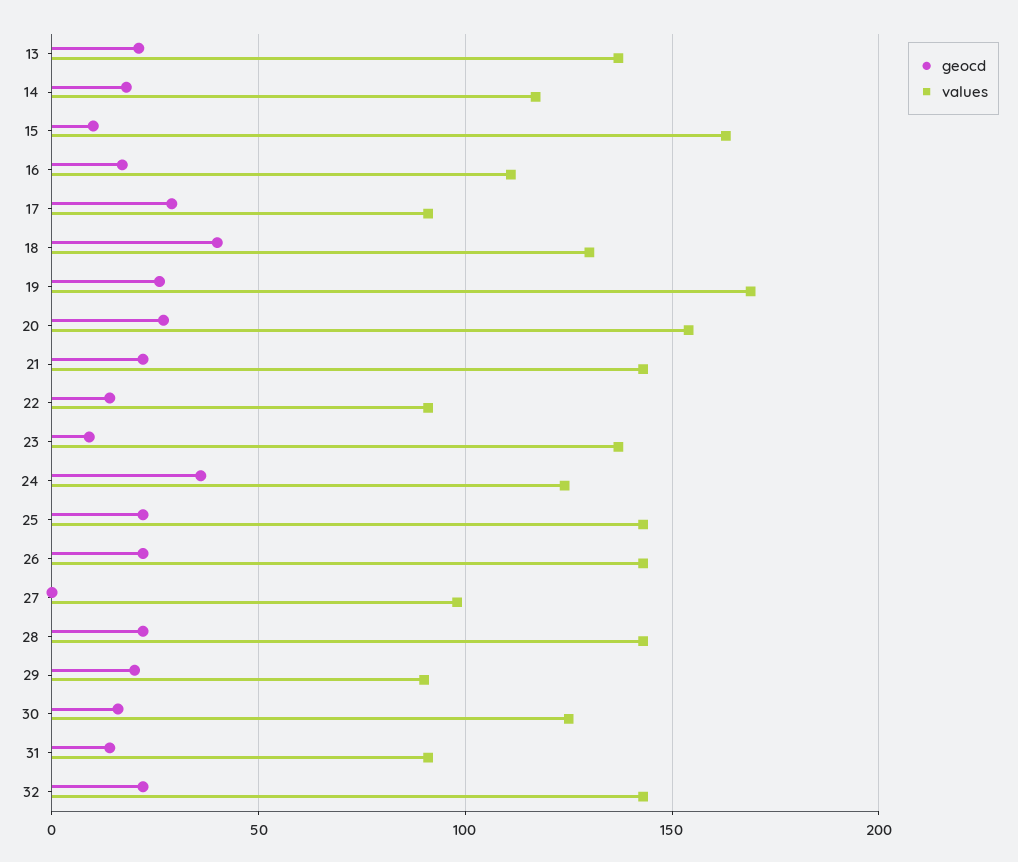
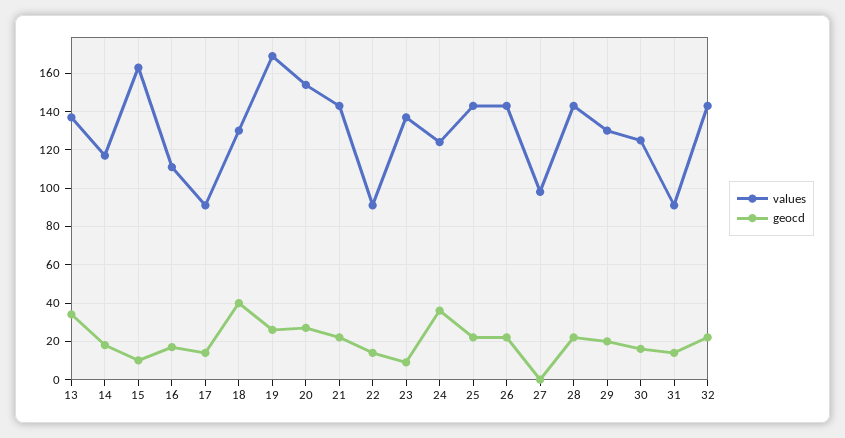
  {
    "geocd": {
-     "13": 20,
+     "13": 35,
      "14": 20,
      "15": 10,
      "16": 15,
-     "17": 30,
+     "17": 15,
      "18": 40,
      "19": 25,
      "20": 25,
      "21": 20,
      "22": 15,
      "23": 10,
      "24": 35,
      "25": 20,
      "26": 20,
      "27": 0,
      "28": 20,
      "29": 20,
      "30": 15,
      "31": 15,
      "32": 20
    },
    "values": {
      "13": 135,
      "14": 115,
      "15": 165,
      "16": 110,
      "17": 90,
      "18": 130,
      "19": 170,
      "20": 155,
      "21": 145,
      "22": 90,
      "23": 135,
      "24": 125,
      "25": 145,
      "26": 145,
      "27": 100,
      "28": 145,
-     "29": 90,
+     "29": 130,
      "30": 125,
      "31": 90,
      "32": 145
    }
  }

